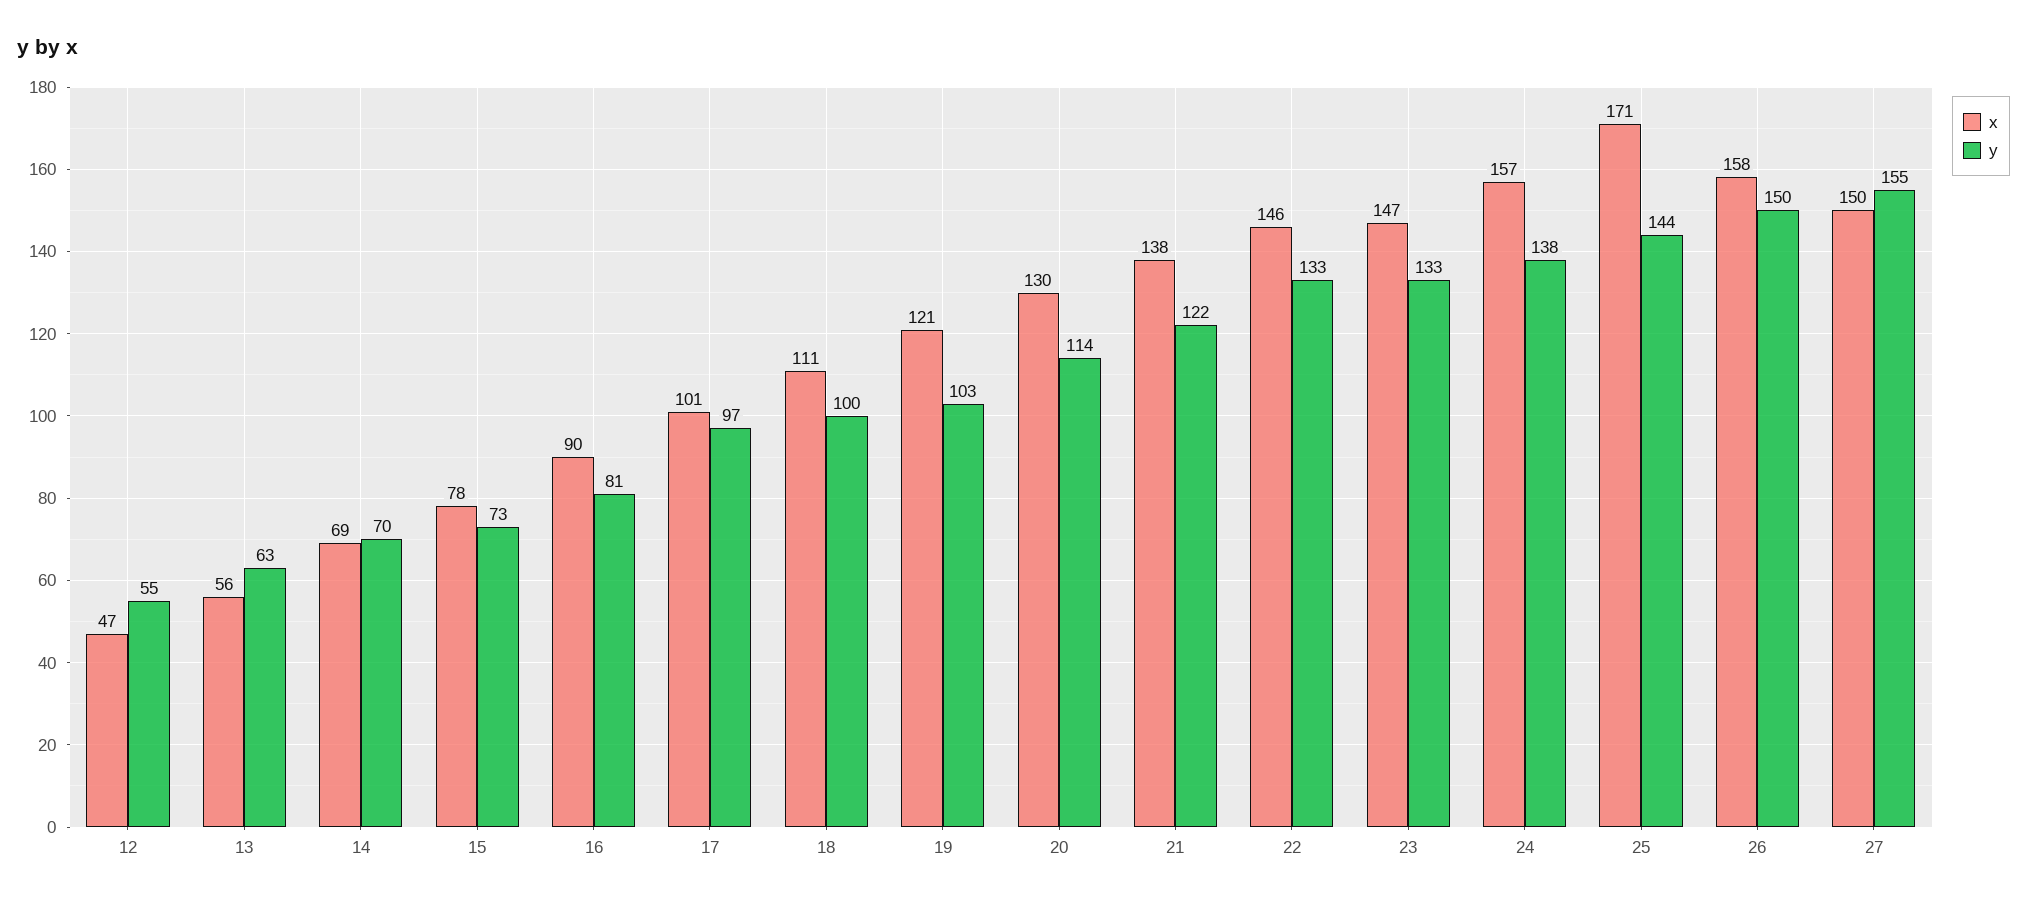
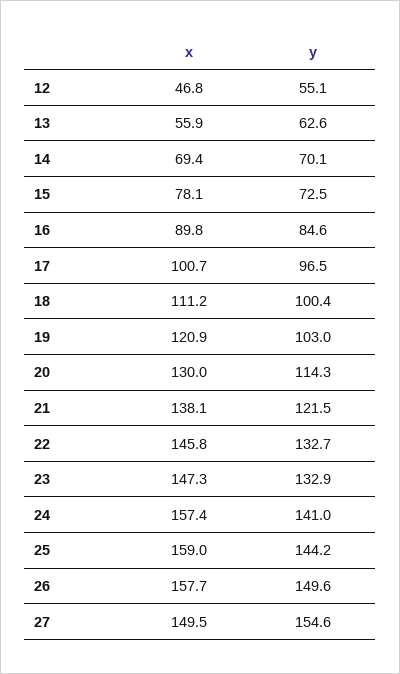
  {
    "x": {
      "12": 46.8,
      "13": 55.9,
      "14": 69.4,
      "15": 78.1,
      "16": 89.8,
      "17": 100.7,
      "18": 111.2,
      "19": 120.9,
      "20": 130,
      "21": 138.1,
      "22": 145.8,
      "23": 147.3,
      "24": 157.4,
-     "25": 171,
+     "25": 159,
      "26": 157.7,
      "27": 149.5
    },
    "y": {
      "12": 55.1,
      "13": 62.6,
      "14": 70.1,
      "15": 72.5,
-     "16": 81,
+     "16": 84.6,
      "17": 96.5,
      "18": 100.4,
      "19": 103,
      "20": 114.3,
      "21": 121.5,
      "22": 132.7,
      "23": 132.9,
-     "24": 138,
+     "24": 141,
      "25": 144.2,
      "26": 149.6,
      "27": 154.6
    }
  }

